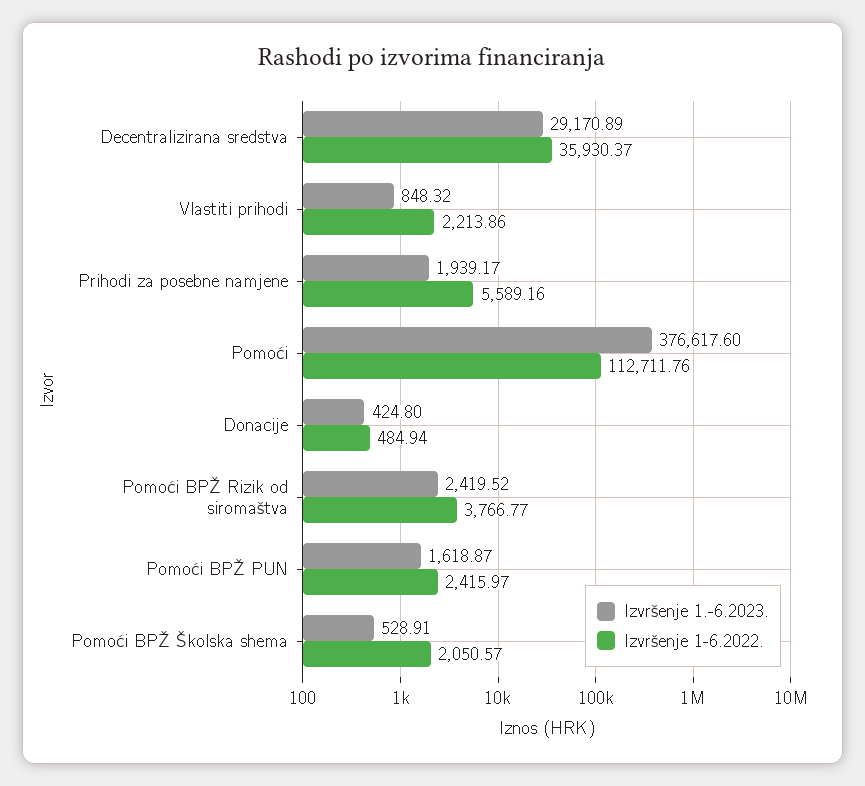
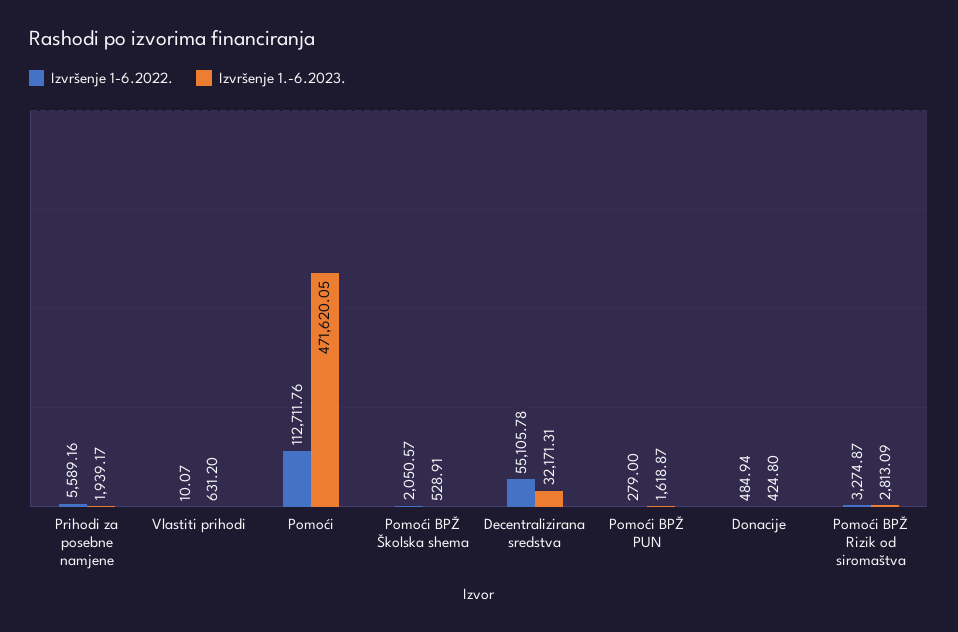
  {
    "Izvršenje 1.-6.2023.": {
-     "Decentralizirana sredstva": 29170.89,
+     "Decentralizirana sredstva": 32171.31,
-     "Vlastiti prihodi": 848.32,
+     "Vlastiti prihodi": 631.2,
      "Prihodi za posebne namjene": 1939.17,
-     "Pomoći": 376617.6,
+     "Pomoći": 471620.05,
      "Donacije": 424.8,
-     "Pomoći BPŽ Rizik od siromaštva": 2419.52,
+     "Pomoći BPŽ Rizik od siromaštva": 2813.09,
      "Pomoći BPŽ PUN": 1618.87,
      "Pomoći BPŽ Školska shema": 528.91
    },
    "Izvršenje 1-6.2022.": {
-     "Decentralizirana sredstva": 35930.37,
+     "Decentralizirana sredstva": 55105.78,
-     "Vlastiti prihodi": 2213.86,
+     "Vlastiti prihodi": 10.07,
      "Prihodi za posebne namjene": 5589.16,
      "Pomoći": 112711.76,
      "Donacije": 484.94,
-     "Pomoći BPŽ Rizik od siromaštva": 3766.77,
+     "Pomoći BPŽ Rizik od siromaštva": 3274.87,
-     "Pomoći BPŽ PUN": 2415.97,
+     "Pomoći BPŽ PUN": 279,
      "Pomoći BPŽ Školska shema": 2050.57
    }
  }

